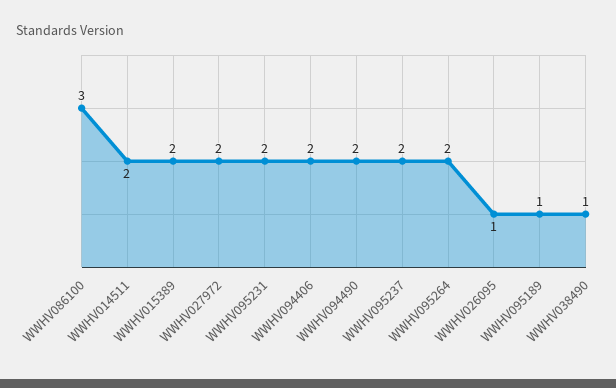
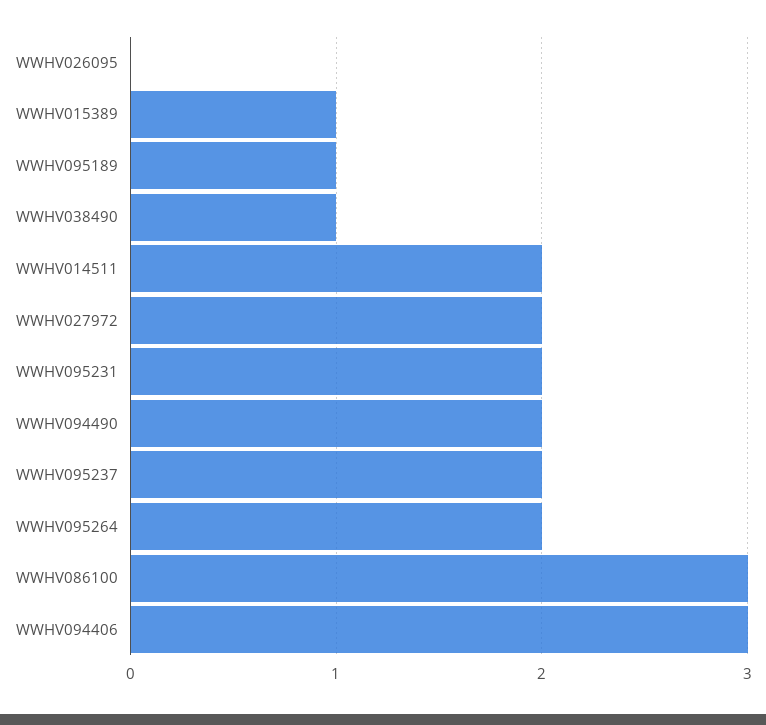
  {
    "WWHV086100": 3,
    "WWHV014511": 2,
-   "WWHV015389": 2,
+   "WWHV015389": 1,
    "WWHV027972": 2,
    "WWHV095231": 2,
-   "WWHV094406": 2,
+   "WWHV094406": 3,
    "WWHV094490": 2,
    "WWHV095237": 2,
    "WWHV095264": 2,
-   "WWHV026095": 1,
+   "WWHV026095": 0,
    "WWHV095189": 1,
    "WWHV038490": 1
  }

